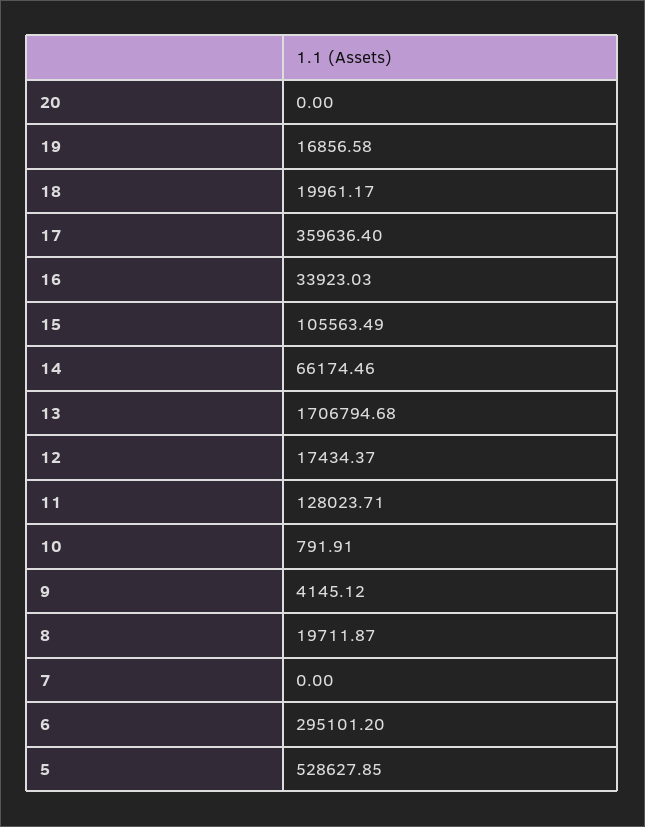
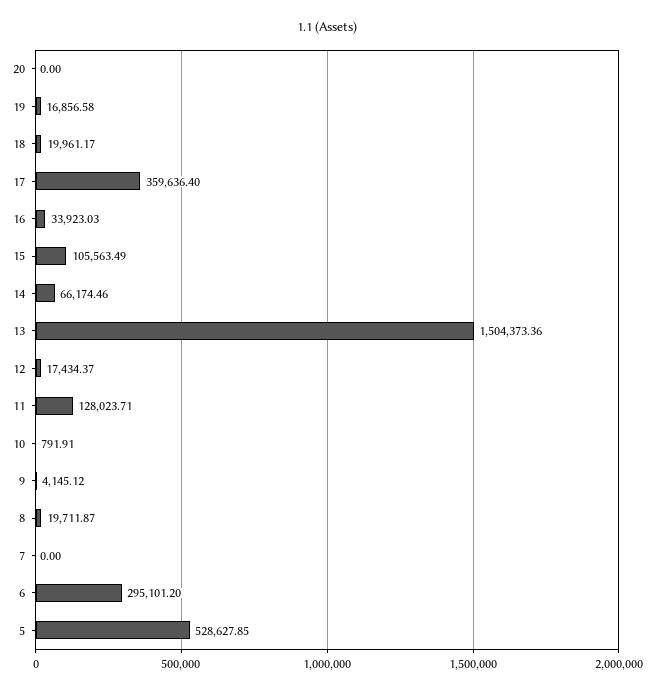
  {
    "20": 0,
    "19": 16856.58,
    "18": 19961.17,
    "17": 359636.4,
    "16": 33923.03,
    "15": 105563.49,
    "14": 66174.46,
-   "13": 1706794.68,
+   "13": 1504373.36,
    "12": 17434.37,
    "11": 128023.71,
    "10": 791.91,
    "9": 4145.12,
    "8": 19711.87,
    "7": 0,
    "6": 295101.2,
    "5": 528627.85
  }

